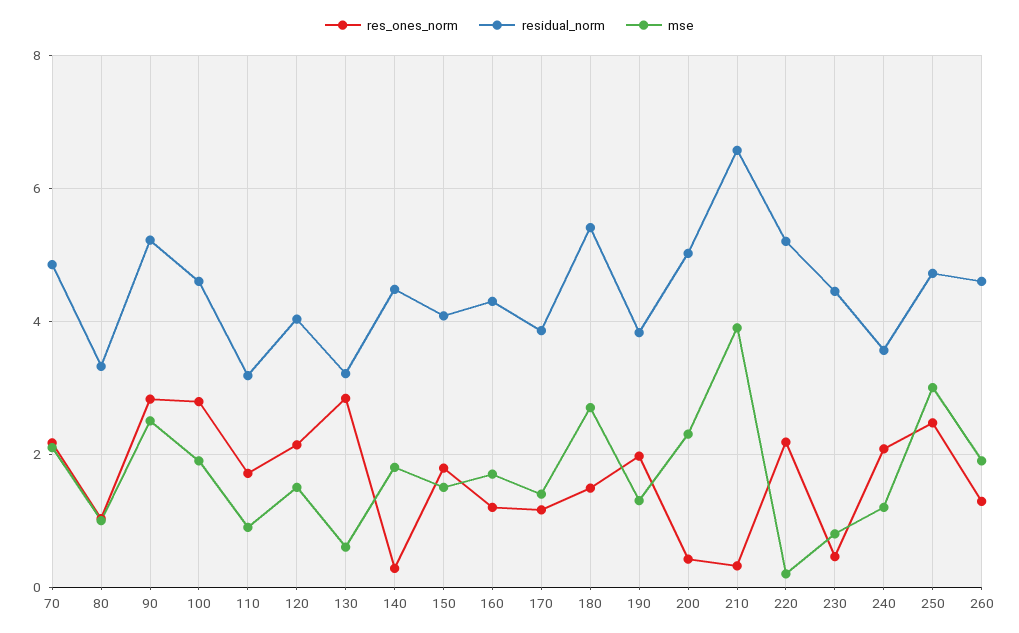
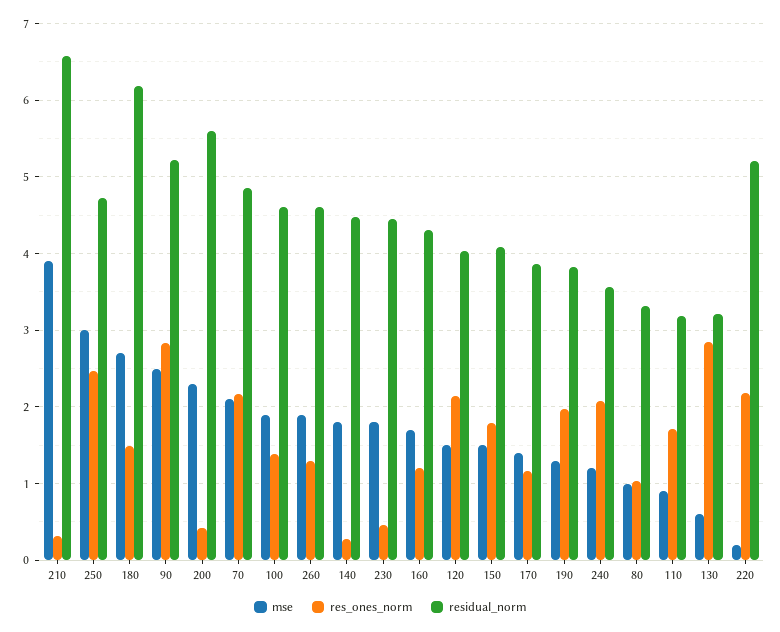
  {
    "res_ones_norm": {
      "70": 2.2,
      "80": 1,
      "90": 2.8,
-     "100": 2.8,
+     "100": 1.4,
      "110": 1.7,
      "120": 2.1,
      "130": 2.8,
      "140": 0.3,
      "150": 1.8,
      "160": 1.2,
      "170": 1.2,
      "180": 1.5,
      "190": 2,
      "200": 0.4,
      "210": 0.3,
      "220": 2.2,
      "230": 0.5,
      "240": 2.1,
      "250": 2.5,
      "260": 1.3
    },
    "residual_norm": {
      "70": 4.9,
      "80": 3.3,
      "90": 5.2,
      "100": 4.6,
      "110": 3.2,
      "120": 4,
      "130": 3.2,
      "140": 4.5,
      "150": 4.1,
      "160": 4.3,
      "170": 3.9,
-     "180": 5.4,
+     "180": 6.2,
      "190": 3.8,
-     "200": 5,
+     "200": 5.6,
      "210": 6.6,
      "220": 5.2,
      "230": 4.5,
      "240": 3.6,
      "250": 4.7,
      "260": 4.6
    },
    "mse": {
      "70": 2.1,
      "80": 1,
      "90": 2.5,
      "100": 1.9,
      "110": 0.9,
      "120": 1.5,
      "130": 0.6,
      "140": 1.8,
      "150": 1.5,
      "160": 1.7,
      "170": 1.4,
      "180": 2.7,
      "190": 1.3,
      "200": 2.3,
      "210": 3.9,
      "220": 0.2,
-     "230": 0.8,
+     "230": 1.8,
      "240": 1.2,
      "250": 3,
      "260": 1.9
    }
  }

